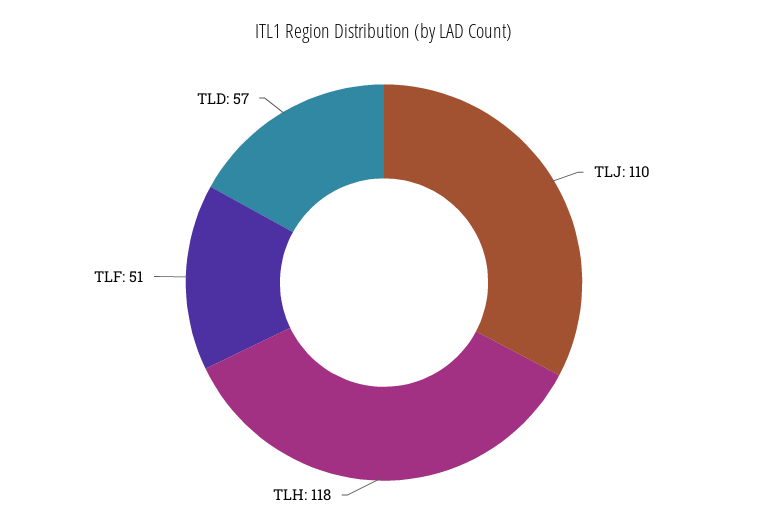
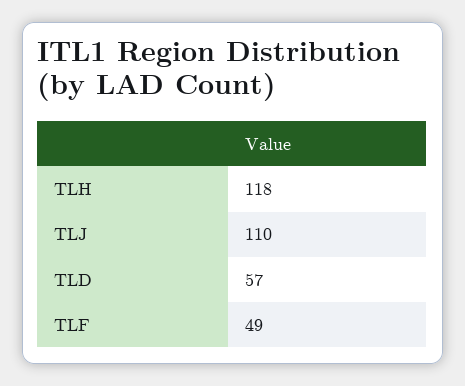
  {
    "TLJ": 110,
    "TLH": 118,
-   "TLF": 51,
+   "TLF": 49,
    "TLD": 57
  }

